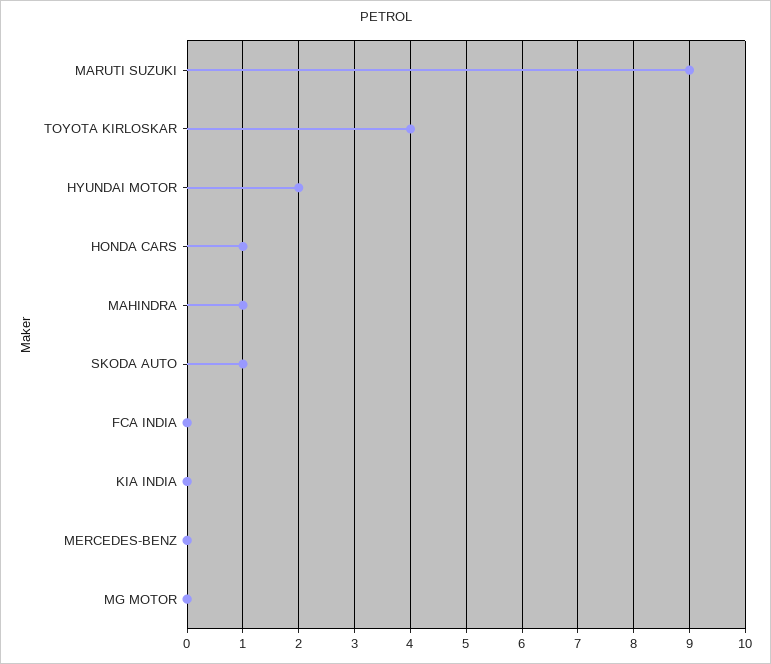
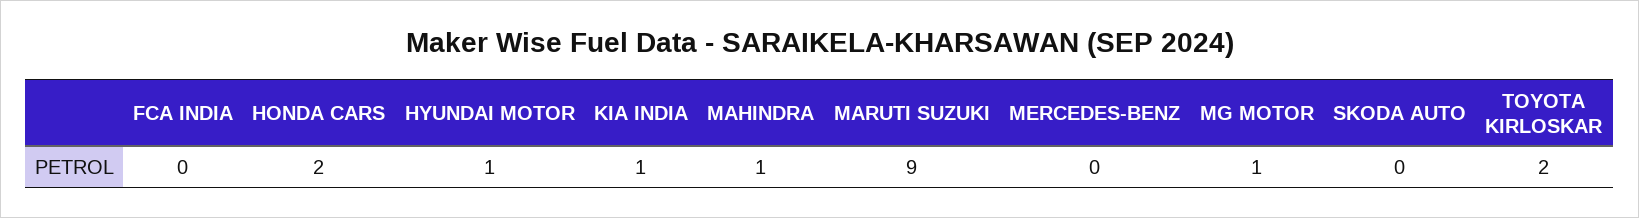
  {
    "MARUTI SUZUKI": 9,
-   "TOYOTA KIRLOSKAR": 4,
+   "TOYOTA KIRLOSKAR": 2,
-   "HYUNDAI MOTOR": 2,
+   "HYUNDAI MOTOR": 1,
-   "HONDA CARS": 1,
+   "HONDA CARS": 2,
    "MAHINDRA": 1,
-   "SKODA AUTO": 1,
+   "SKODA AUTO": 0,
    "FCA INDIA": 0,
-   "KIA INDIA": 0,
+   "KIA INDIA": 1,
    "MERCEDES-BENZ": 0,
-   "MG MOTOR": 0
+   "MG MOTOR": 1
  }

